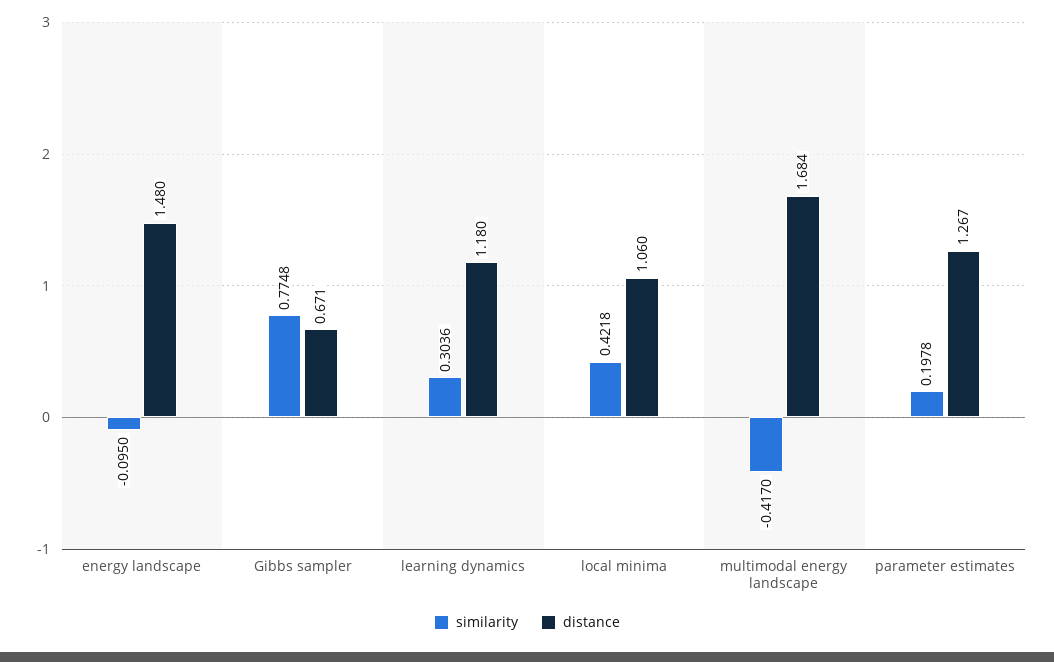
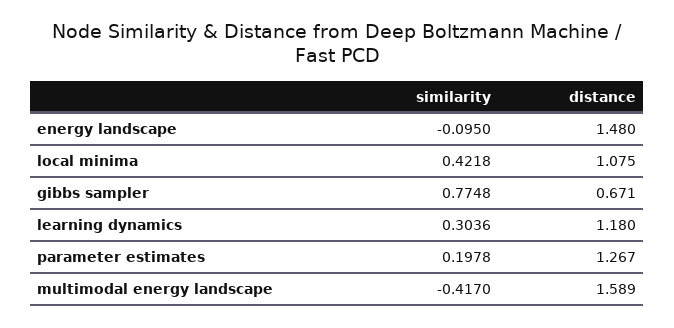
  {
    "similarity": {
      "energy landscape": -0.095,
      "Gibbs sampler": 0.7748,
      "learning dynamics": 0.3036,
      "local minima": 0.4218,
      "multimodal energy landscape": -0.417,
      "parameter estimates": 0.1978
    },
    "distance": {
      "energy landscape": 1.48,
      "Gibbs sampler": 0.671,
      "learning dynamics": 1.18,
-     "local minima": 1.06,
+     "local minima": 1.075,
-     "multimodal energy landscape": 1.684,
+     "multimodal energy landscape": 1.589,
      "parameter estimates": 1.267
    }
  }

